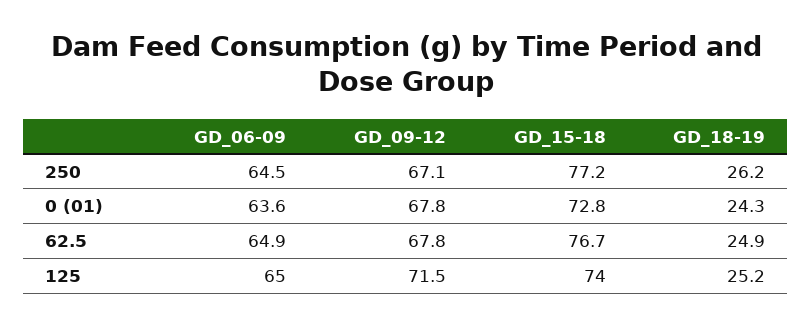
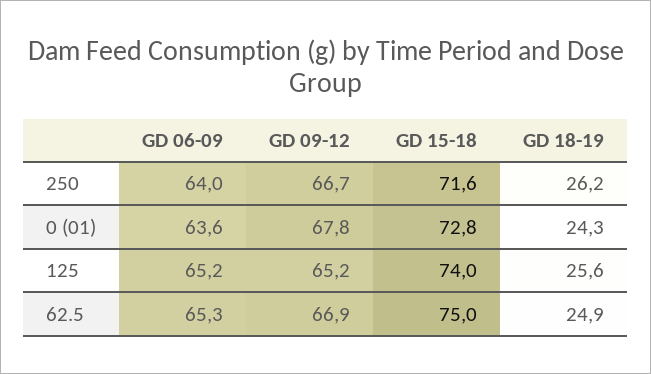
  {
    "GD_06-09": {
-     "250": 64.5,
+     "250": 64,
      "0 (01)": 63.6,
-     "62.5": 64.9,
+     "62.5": 65.3,
-     "125": 65
+     "125": 65.2
    },
    "GD_09-12": {
-     "250": 67.1,
+     "250": 66.7,
      "0 (01)": 67.8,
-     "62.5": 67.8,
+     "62.5": 66.9,
-     "125": 71.5
+     "125": 65.2
    },
    "GD_15-18": {
-     "250": 77.2,
+     "250": 71.6,
      "0 (01)": 72.8,
-     "62.5": 76.7,
+     "62.5": 75,
      "125": 74
    },
    "GD_18-19": {
      "250": 26.2,
      "0 (01)": 24.3,
      "62.5": 24.9,
-     "125": 25.2
+     "125": 25.6
    }
  }

